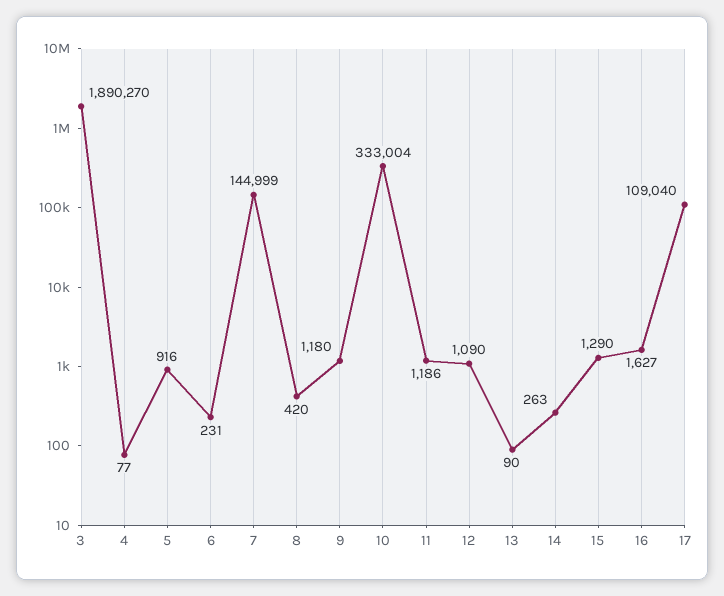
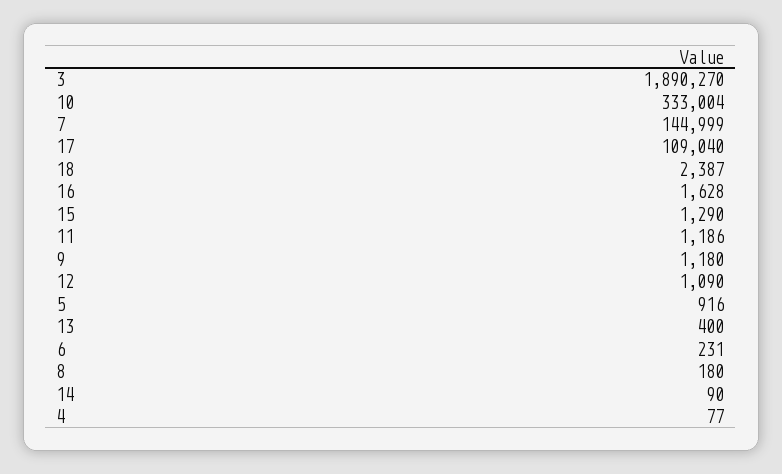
  {
    "3": 1890270,
    "4": 77,
    "5": 916,
    "6": 231,
    "7": 144999,
-   "8": 420,
+   "8": 180,
    "9": 1180,
    "10": 333004,
    "11": 1186,
    "12": 1090,
-   "13": 90,
+   "13": 400,
-   "14": 263,
+   "14": 90,
    "15": 1290,
-   "16": 1627,
+   "16": 1628,
-   "17": 109040
+   "17": 109040,
+   "18": 2387
  }

